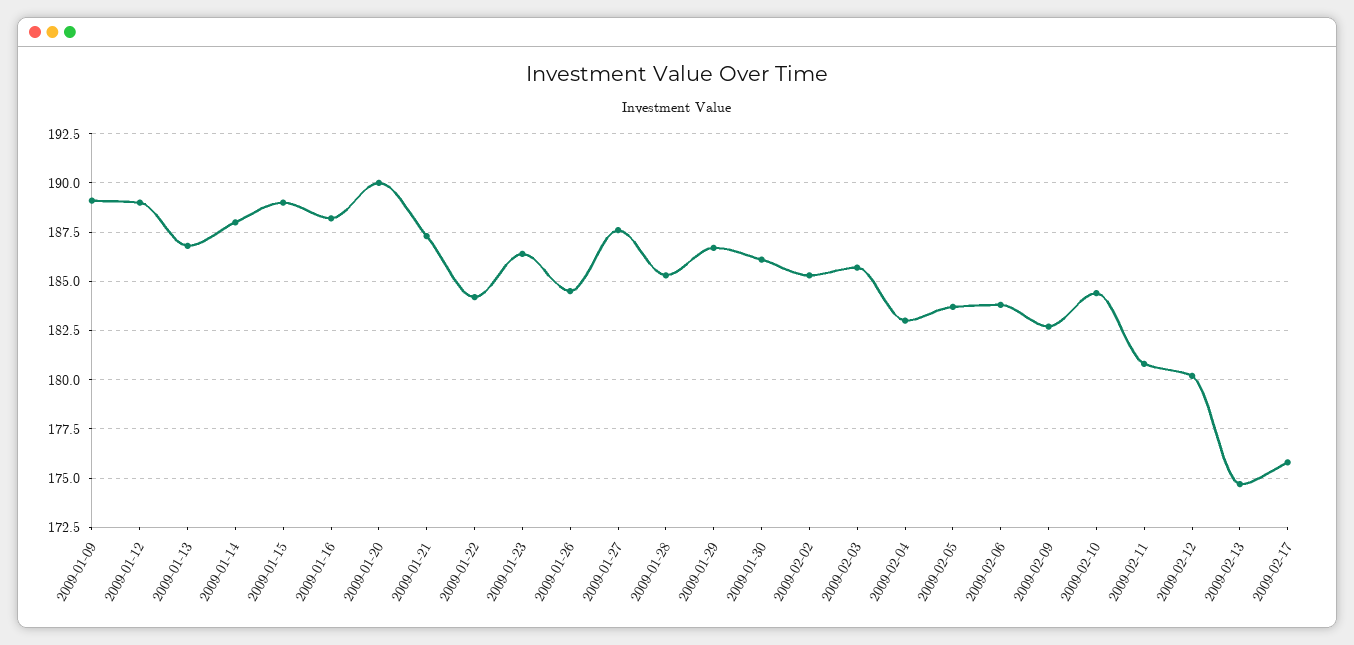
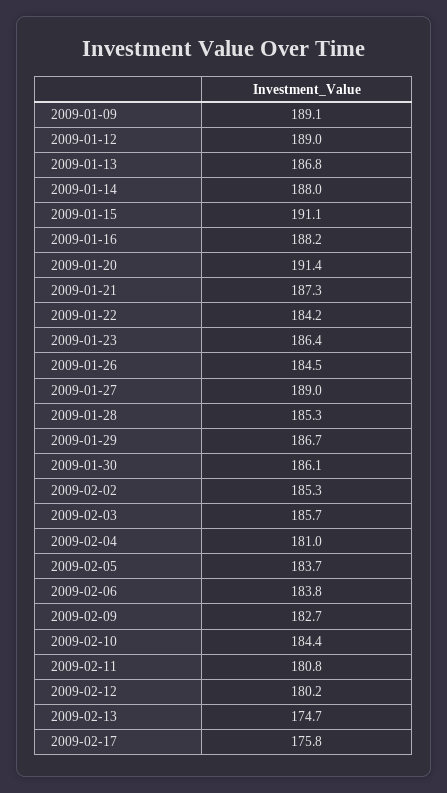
  {
    "2009-01-09": 189.1,
    "2009-01-12": 189,
    "2009-01-13": 186.8,
    "2009-01-14": 188,
-   "2009-01-15": 189,
+   "2009-01-15": 191.1,
    "2009-01-16": 188.2,
-   "2009-01-20": 190,
+   "2009-01-20": 191.4,
    "2009-01-21": 187.3,
    "2009-01-22": 184.2,
    "2009-01-23": 186.4,
    "2009-01-26": 184.5,
-   "2009-01-27": 187.5,
+   "2009-01-27": 189,
    "2009-01-28": 185.3,
    "2009-01-29": 186.7,
    "2009-01-30": 186.1,
    "2009-02-02": 185.3,
    "2009-02-03": 185.7,
-   "2009-02-04": 183,
+   "2009-02-04": 181,
    "2009-02-05": 183.7,
    "2009-02-06": 183.8,
    "2009-02-09": 182.7,
    "2009-02-10": 184.4,
    "2009-02-11": 180.8,
    "2009-02-12": 180.2,
    "2009-02-13": 174.7,
    "2009-02-17": 175.8
  }

